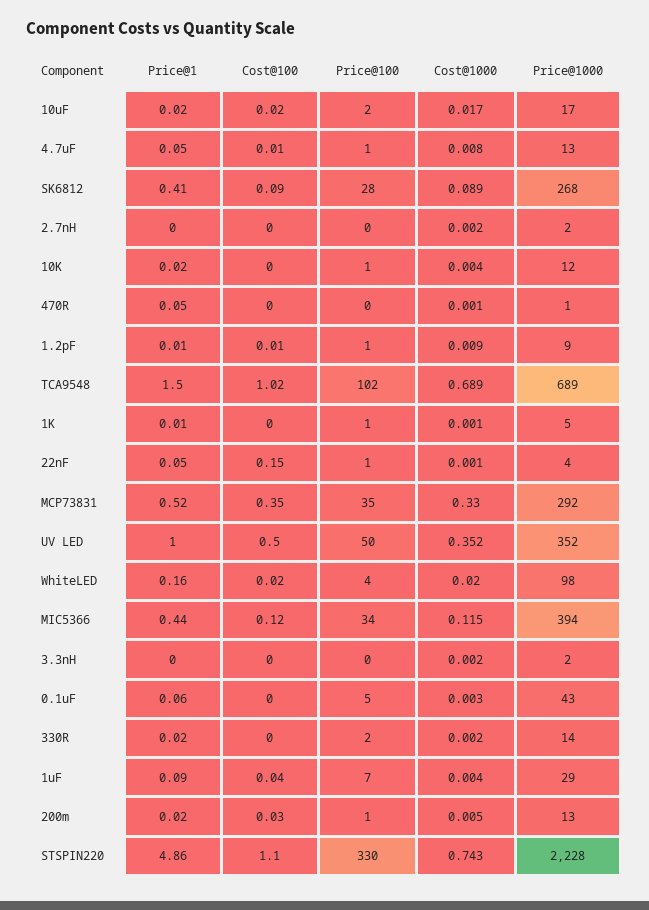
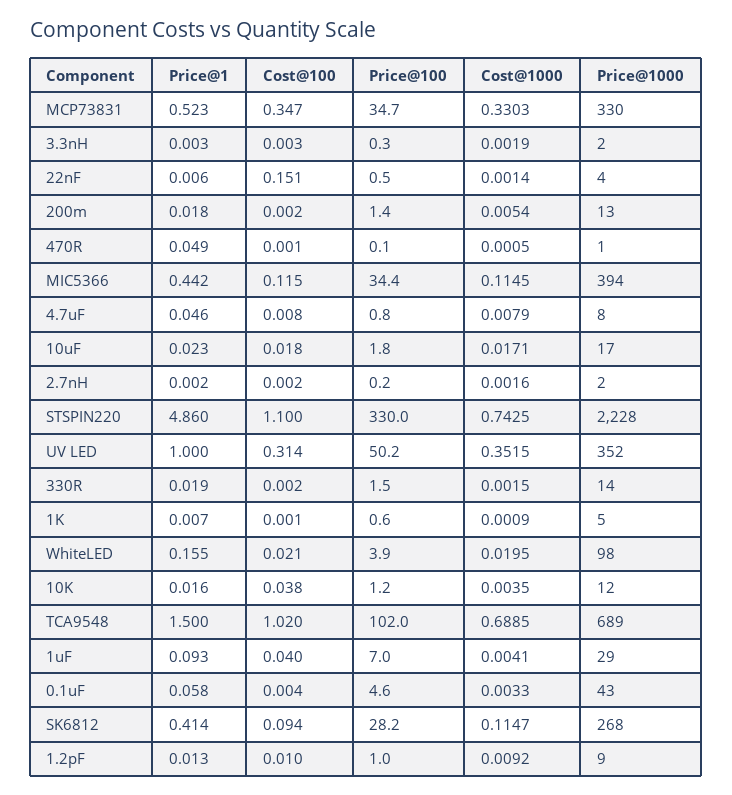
  {
    "Price@1": {
      "10uF": 0.023,
      "4.7uF": 0.046,
      "SK6812": 0.414,
      "2.7nH": 0.002,
      "10K": 0.016,
      "470R": 0.049,
      "1.2pF": 0.013,
      "TCA9548": 1.5,
      "1K": 0.007,
-     "22nF": 0.05,
+     "22nF": 0.006,
      "MCP73831": 0.523,
      "UV LED": 1,
      "WhiteLED": 0.155,
      "MIC5366": 0.442,
      "3.3nH": 0.003,
      "0.1uF": 0.058,
      "330R": 0.019,
      "1uF": 0.093,
      "200m": 0.018,
      "STSPIN220": 4.86
    },
    "Cost@100": {
      "10uF": 0.018,
      "4.7uF": 0.008,
      "SK6812": 0.094,
      "2.7nH": 0.002,
-     "10K": 0,
+     "10K": 0.038,
      "470R": 0.001,
      "1.2pF": 0.01,
      "TCA9548": 1.02,
      "1K": 0.001,
      "22nF": 0.151,
      "MCP73831": 0.347,
-     "UV LED": 0.5,
+     "UV LED": 0.314,
      "WhiteLED": 0.021,
      "MIC5366": 0.115,
      "3.3nH": 0.003,
      "0.1uF": 0.004,
      "330R": 0.002,
      "1uF": 0.04,
-     "200m": 0.03,
+     "200m": 0.002,
      "STSPIN220": 1.1
    },
    "Price@100": {
      "10uF": 1.8,
      "4.7uF": 0.8,
      "SK6812": 28.2,
      "2.7nH": 0.2,
      "10K": 1.2,
      "470R": 0.1,
      "1.2pF": 1,
      "TCA9548": 102,
      "1K": 0.6,
      "22nF": 0.5,
      "MCP73831": 34.7,
      "UV LED": 50.2,
      "WhiteLED": 3.9,
      "MIC5366": 34.4,
      "3.3nH": 0.3,
      "0.1uF": 4.6,
      "330R": 1.5,
      "1uF": 7,
      "200m": 1.4,
      "STSPIN220": 330
    },
    "Cost@1000": {
      "10uF": 0.0171,
      "4.7uF": 0.0079,
-     "SK6812": 0.089,
+     "SK6812": 0.1147,
      "2.7nH": 0.0016,
      "10K": 0.0035,
      "470R": 0.0005,
      "1.2pF": 0.0092,
      "TCA9548": 0.6885,
      "1K": 0.0009,
      "22nF": 0.0014,
      "MCP73831": 0.3303,
      "UV LED": 0.3515,
      "WhiteLED": 0.0195,
      "MIC5366": 0.1145,
      "3.3nH": 0.0019,
      "0.1uF": 0.0033,
      "330R": 0.0015,
      "1uF": 0.0041,
      "200m": 0.0054,
      "STSPIN220": 0.7425
    },
    "Price@1000": {
      "10uF": 17,
-     "4.7uF": 13,
+     "4.7uF": 8,
      "SK6812": 268,
      "2.7nH": 2,
      "10K": 12,
      "470R": 1,
      "1.2pF": 9,
      "TCA9548": 689,
      "1K": 5,
      "22nF": 4,
-     "MCP73831": 292,
+     "MCP73831": 330,
      "UV LED": 352,
      "WhiteLED": 98,
      "MIC5366": 394,
      "3.3nH": 2,
      "0.1uF": 43,
      "330R": 14,
      "1uF": 29,
      "200m": 13,
      "STSPIN220": 2228
    }
  }

